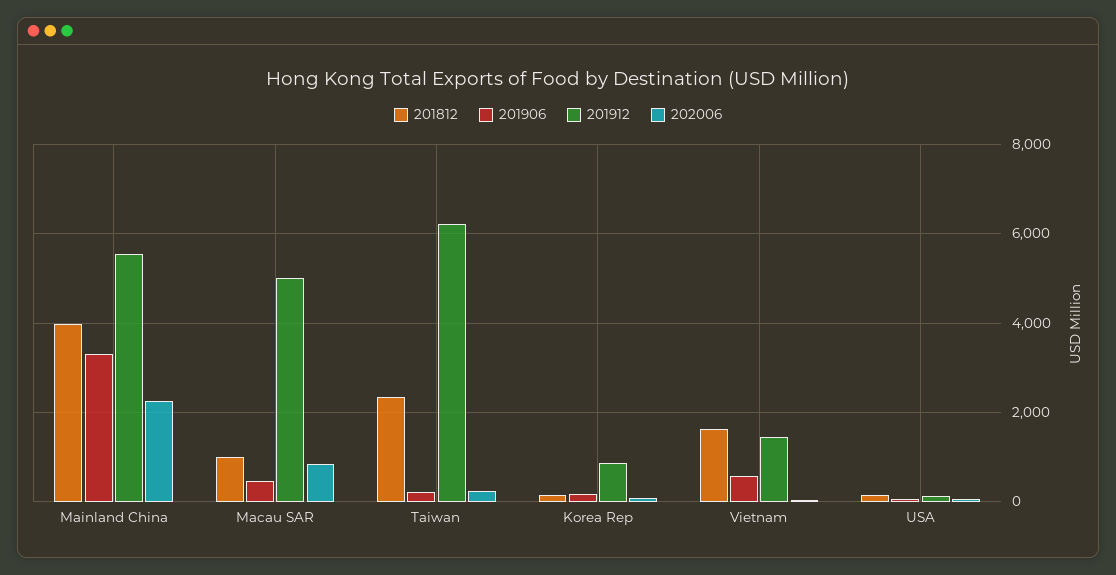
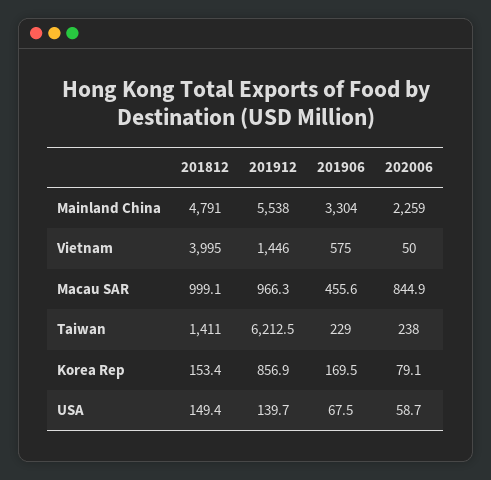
  {
    "201812": {
-     "Mainland China": 4000,
+     "Mainland China": 4791,
      "Macau SAR": 999.1,
-     "Taiwan": 2400,
+     "Taiwan": 1411,
      "Korea Rep": 153.4,
-     "Vietnam": 1600,
+     "Vietnam": 3995,
      "USA": 149.4
    },
    "201906": {
      "Mainland China": 3304,
      "Macau SAR": 455.6,
      "Taiwan": 229,
      "Korea Rep": 169.5,
      "Vietnam": 575,
      "USA": 67.5
    },
    "201912": {
      "Mainland China": 5538,
-     "Macau SAR": 5000,
+     "Macau SAR": 966.3,
      "Taiwan": 6212.5,
      "Korea Rep": 856.9,
      "Vietnam": 1446,
      "USA": 139.7
    },
    "202006": {
      "Mainland China": 2259,
      "Macau SAR": 844.9,
      "Taiwan": 238,
      "Korea Rep": 79.1,
      "Vietnam": 50,
      "USA": 58.7
    }
  }

